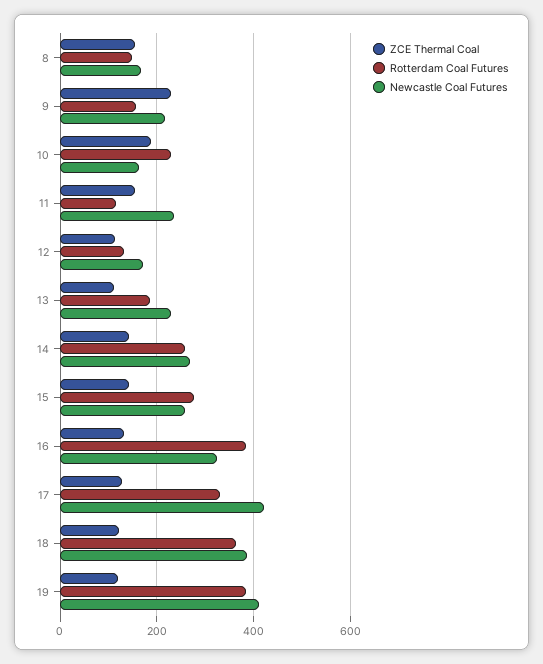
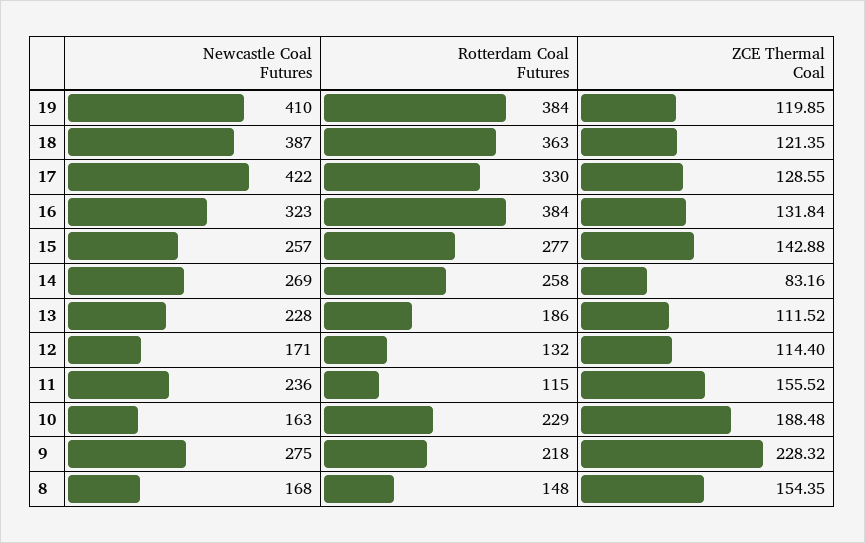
  {
    "ZCE Thermal Coal": {
      "8": 154.35,
      "9": 228.32,
      "10": 188.48,
      "11": 155.52,
      "12": 114.4,
      "13": 111.52,
-     "14": 140,
+     "14": 83.16,
      "15": 142.88,
      "16": 131.84,
      "17": 128.55,
      "18": 121.35,
      "19": 119.85
    },
    "Rotterdam Coal Futures": {
      "8": 148,
-     "9": 160,
+     "9": 218,
      "10": 229,
      "11": 115,
      "12": 132,
      "13": 186,
      "14": 258,
      "15": 277,
      "16": 384,
      "17": 330,
      "18": 363,
      "19": 384
    },
    "Newcastle Coal Futures": {
      "8": 168,
-     "9": 220,
+     "9": 275,
      "10": 163,
      "11": 236,
      "12": 171,
      "13": 228,
      "14": 269,
      "15": 257,
      "16": 323,
      "17": 422,
      "18": 387,
      "19": 410
    }
  }

